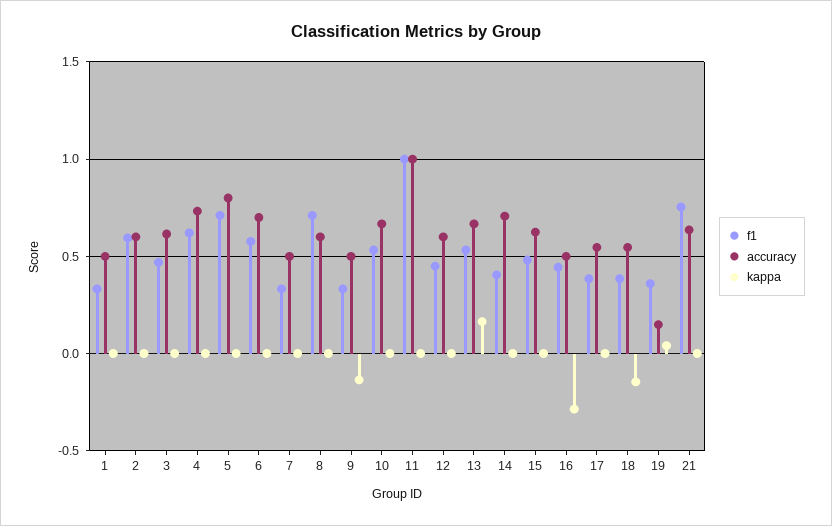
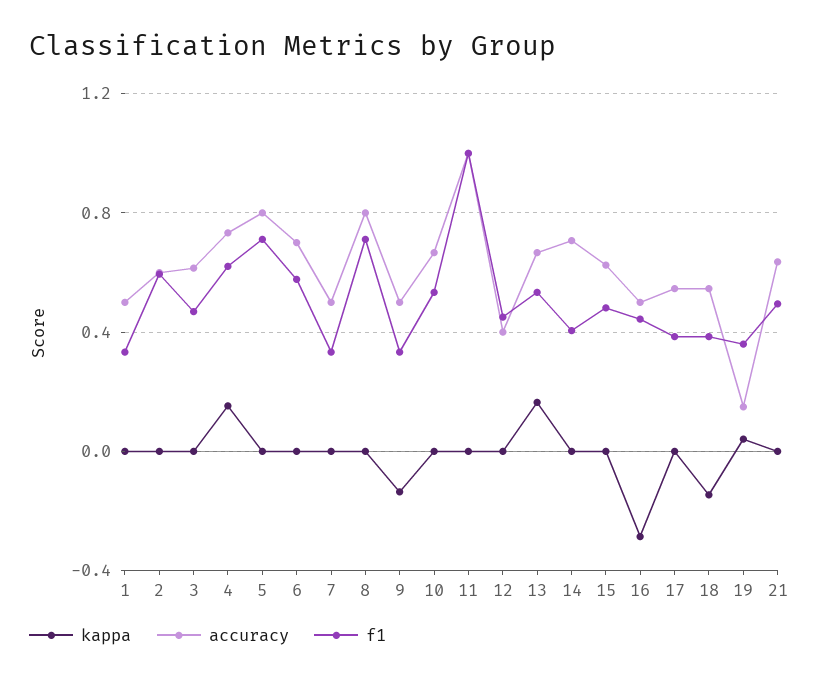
  {
    "f1": {
      "1": 0.35,
      "2": 0.6,
      "3": 0.45,
      "4": 0.6,
      "5": 0.7,
      "6": 0.6,
      "7": 0.35,
      "8": 0.7,
      "9": 0.35,
      "10": 0.55,
      "11": 1,
      "12": 0.45,
      "13": 0.55,
      "14": 0.4,
      "15": 0.5,
      "16": 0.45,
      "17": 0.4,
      "18": 0.4,
      "19": 0.35,
-     "21": 0.75
+     "21": 0.5
    },
    "accuracy": {
      "1": 0.5,
      "2": 0.6,
      "3": 0.6,
      "4": 0.75,
      "5": 0.8,
      "6": 0.7,
      "7": 0.5,
-     "8": 0.6,
+     "8": 0.8,
      "9": 0.5,
      "10": 0.65,
      "11": 1,
-     "12": 0.6,
+     "12": 0.4,
      "13": 0.65,
      "14": 0.7,
      "15": 0.65,
      "16": 0.5,
      "17": 0.55,
      "18": 0.55,
      "19": 0.15,
      "21": 0.65
    },
    "kappa": {
      "1": 0,
      "2": 0,
      "3": 0,
-     "4": 0,
+     "4": 0.15,
      "5": 0,
      "6": 0,
      "7": 0,
      "8": 0,
      "9": -0.15,
      "10": 0,
      "11": 0,
      "12": 0,
      "13": 0.15,
      "14": 0,
      "15": 0,
      "16": -0.3,
      "17": 0,
      "18": -0.15,
      "19": 0.05,
      "21": 0
    }
  }

